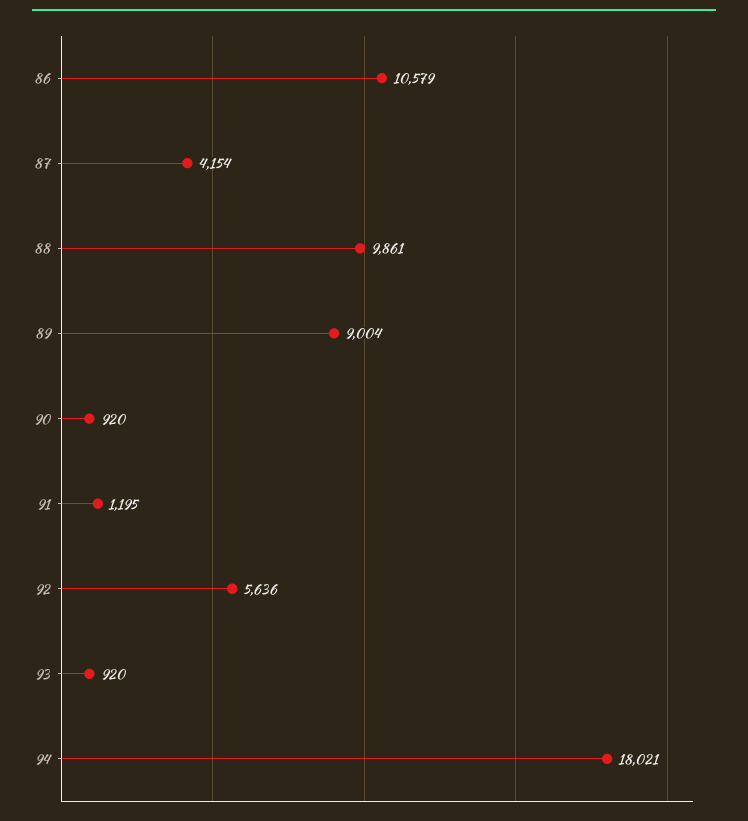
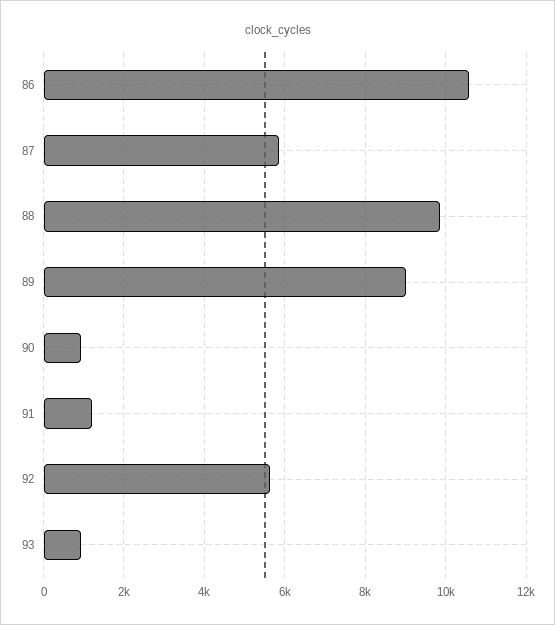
  {
    "86": 10579,
-   "87": 4154,
+   "87": 5800,
    "88": 9861,
    "89": 9004,
    "90": 920,
    "91": 1195,
    "92": 5636,
-   "93": 920,
+   "93": 920
-   "94": 18021
  }

